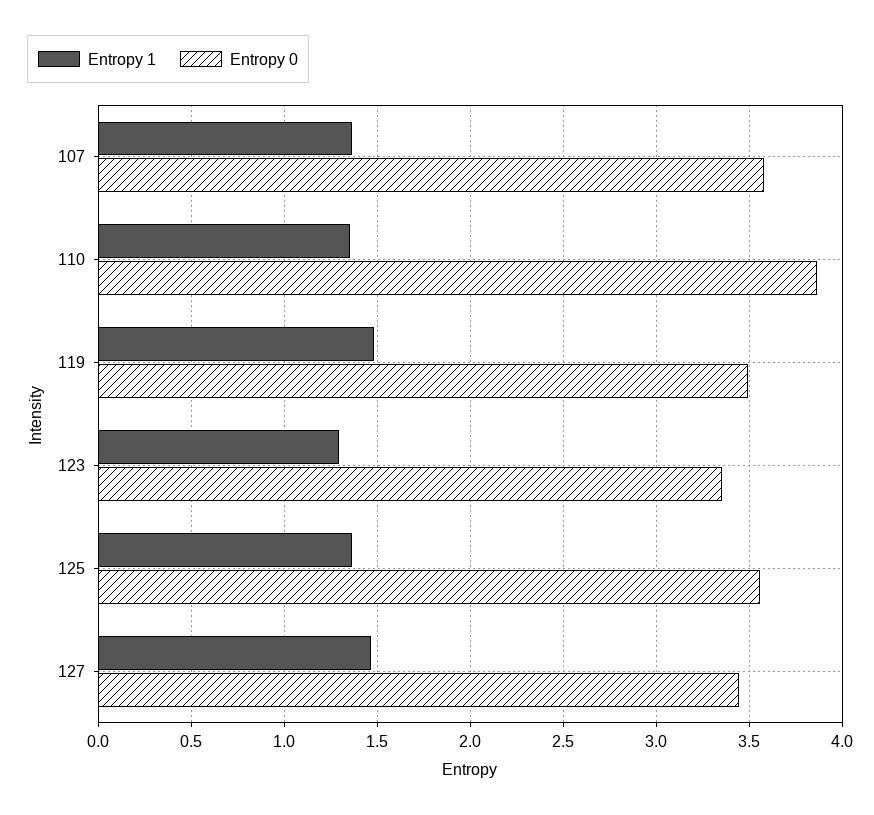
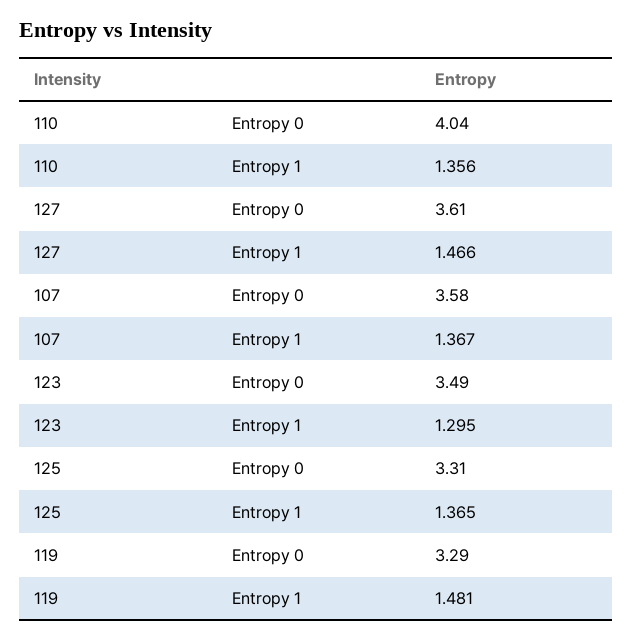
  {
    "Entropy 1": {
      "107": 1.367,
      "110": 1.356,
      "119": 1.481,
      "123": 1.295,
      "125": 1.365,
      "127": 1.466
    },
    "Entropy 0": {
      "107": 3.58,
-     "110": 3.85,
+     "110": 4.04,
-     "119": 3.5,
+     "119": 3.29,
-     "123": 3.35,
+     "123": 3.49,
-     "125": 3.55,
+     "125": 3.31,
-     "127": 3.45
+     "127": 3.61
    }
  }

